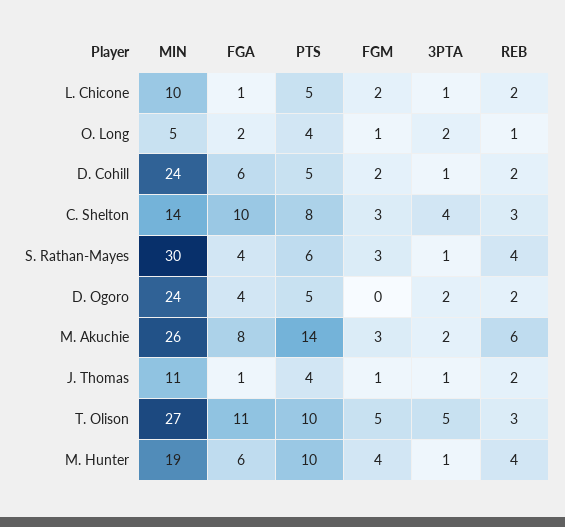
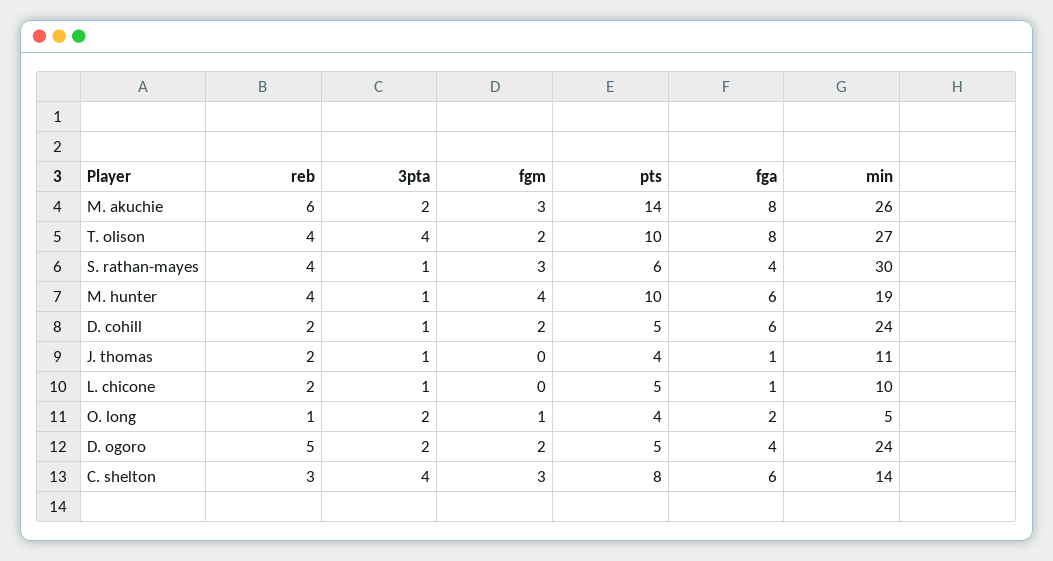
  {
    "MIN": {
      "L. Chicone": 10,
      "O. Long": 5,
      "D. Cohill": 24,
      "C. Shelton": 14,
      "S. Rathan-Mayes": 30,
      "D. Ogoro": 24,
      "M. Akuchie": 26,
      "J. Thomas": 11,
      "T. Olison": 27,
      "M. Hunter": 19
    },
    "FGA": {
      "L. Chicone": 1,
      "O. Long": 2,
      "D. Cohill": 6,
-     "C. Shelton": 10,
+     "C. Shelton": 6,
      "S. Rathan-Mayes": 4,
      "D. Ogoro": 4,
      "M. Akuchie": 8,
      "J. Thomas": 1,
-     "T. Olison": 11,
+     "T. Olison": 8,
      "M. Hunter": 6
    },
    "PTS": {
      "L. Chicone": 5,
      "O. Long": 4,
      "D. Cohill": 5,
      "C. Shelton": 8,
      "S. Rathan-Mayes": 6,
      "D. Ogoro": 5,
      "M. Akuchie": 14,
      "J. Thomas": 4,
      "T. Olison": 10,
      "M. Hunter": 10
    },
    "FGM": {
-     "L. Chicone": 2,
+     "L. Chicone": 0,
      "O. Long": 1,
      "D. Cohill": 2,
      "C. Shelton": 3,
      "S. Rathan-Mayes": 3,
-     "D. Ogoro": 0,
+     "D. Ogoro": 2,
      "M. Akuchie": 3,
-     "J. Thomas": 1,
+     "J. Thomas": 0,
-     "T. Olison": 5,
+     "T. Olison": 2,
      "M. Hunter": 4
    },
    "3PTA": {
      "L. Chicone": 1,
      "O. Long": 2,
      "D. Cohill": 1,
      "C. Shelton": 4,
      "S. Rathan-Mayes": 1,
      "D. Ogoro": 2,
      "M. Akuchie": 2,
      "J. Thomas": 1,
-     "T. Olison": 5,
+     "T. Olison": 4,
      "M. Hunter": 1
    },
    "REB": {
      "L. Chicone": 2,
      "O. Long": 1,
      "D. Cohill": 2,
      "C. Shelton": 3,
      "S. Rathan-Mayes": 4,
-     "D. Ogoro": 2,
+     "D. Ogoro": 5,
      "M. Akuchie": 6,
      "J. Thomas": 2,
-     "T. Olison": 3,
+     "T. Olison": 4,
      "M. Hunter": 4
    }
  }

